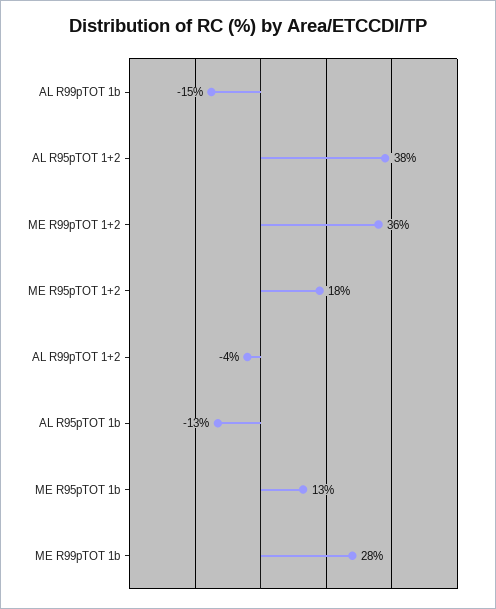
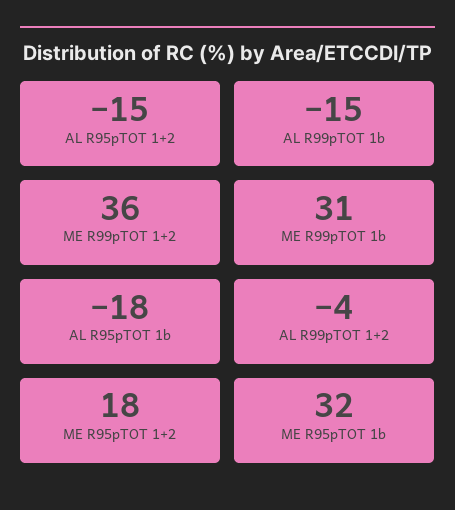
  {
    "AL R99pTOT 1b": -15,
-   "AL R95pTOT 1+2": 38,
+   "AL R95pTOT 1+2": -15,
    "ME R99pTOT 1+2": 36,
    "ME R95pTOT 1+2": 18,
    "AL R99pTOT 1+2": -4,
-   "AL R95pTOT 1b": -13,
+   "AL R95pTOT 1b": -18,
-   "ME R95pTOT 1b": 13,
+   "ME R95pTOT 1b": 32,
-   "ME R99pTOT 1b": 28
+   "ME R99pTOT 1b": 31
  }

